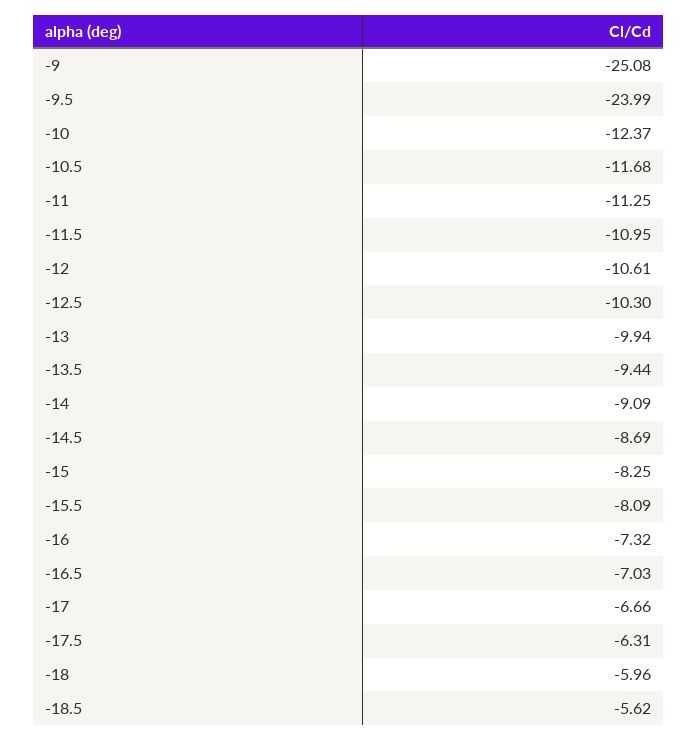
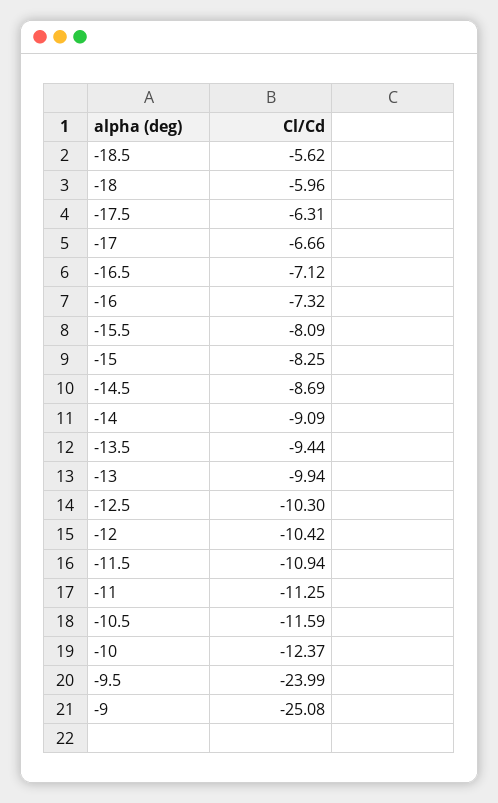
  {
    "-9": -25.08,
    "-9.5": -23.99,
    "-10": -12.37,
-   "-10.5": -11.68,
+   "-10.5": -11.59,
    "-11": -11.25,
-   "-11.5": -10.95,
+   "-11.5": -10.94,
-   "-12": -10.61,
+   "-12": -10.42,
    "-12.5": -10.3,
    "-13": -9.94,
    "-13.5": -9.44,
    "-14": -9.09,
    "-14.5": -8.69,
    "-15": -8.25,
    "-15.5": -8.09,
    "-16": -7.32,
-   "-16.5": -7.03,
+   "-16.5": -7.12,
    "-17": -6.66,
    "-17.5": -6.31,
    "-18": -5.96,
    "-18.5": -5.62
  }

